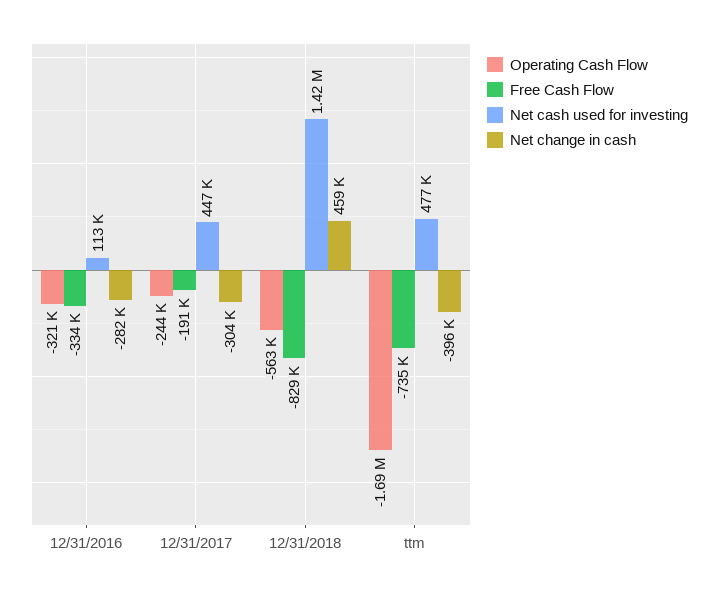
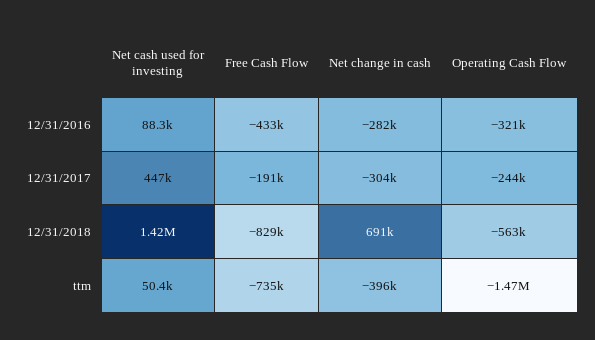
  {
    "Operating Cash Flow": {
      "12/31/2016": -321000,
      "12/31/2017": -244000,
      "12/31/2018": -563000,
-     "ttm": -1690000
+     "ttm": -1470000
    },
    "Free Cash Flow": {
-     "12/31/2016": -334000,
+     "12/31/2016": -433000,
      "12/31/2017": -191000,
      "12/31/2018": -829000,
      "ttm": -735000
    },
    "Net cash used for investing": {
-     "12/31/2016": 113000,
+     "12/31/2016": 88300,
      "12/31/2017": 447000,
      "12/31/2018": 1420000,
-     "ttm": 477000
+     "ttm": 50400
    },
    "Net change in cash": {
      "12/31/2016": -282000,
      "12/31/2017": -304000,
-     "12/31/2018": 459000,
+     "12/31/2018": 691000,
      "ttm": -396000
    }
  }

